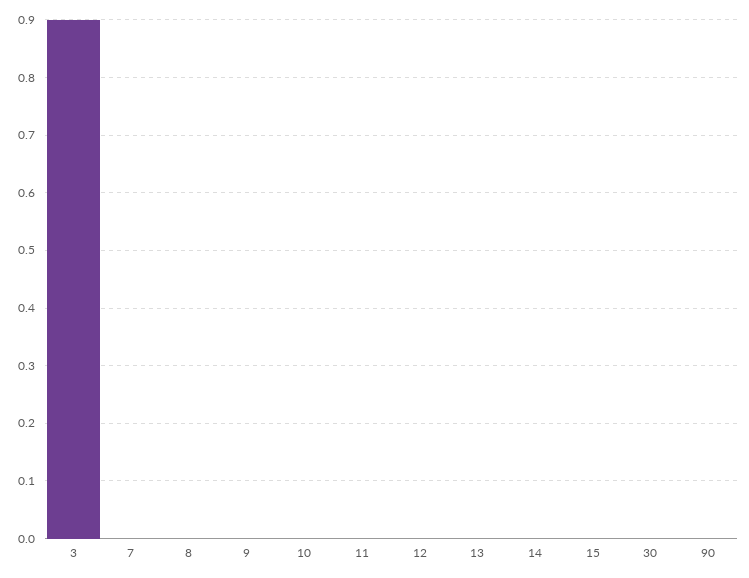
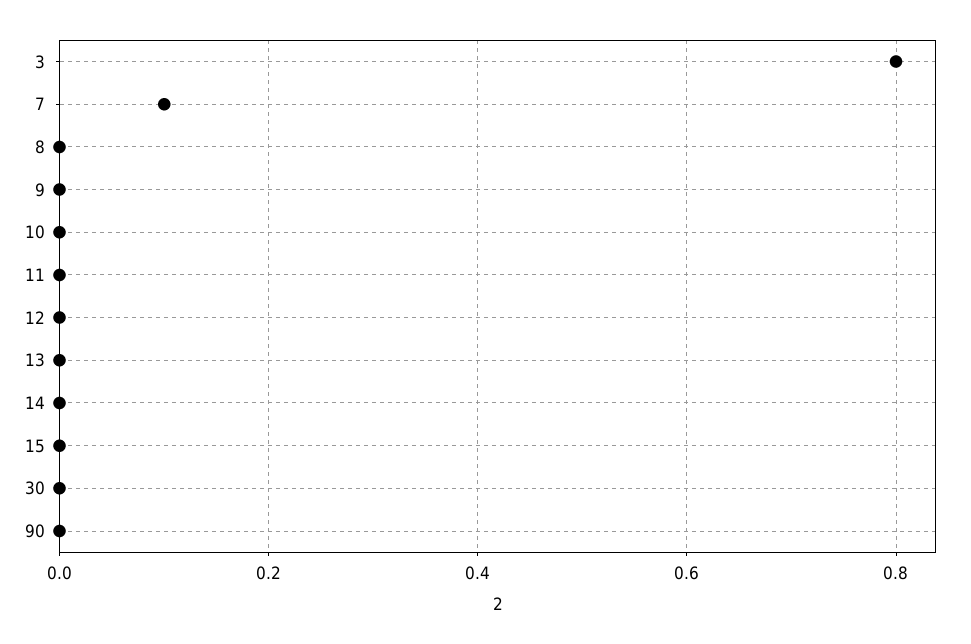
  {
-   "3": 0.9,
+   "3": 0.8,
-   "7": 0,
+   "7": 0.1,
    "8": 0,
    "9": 0,
    "10": 0,
    "11": 0,
    "12": 0,
    "13": 0,
    "14": 0,
    "15": 0,
    "30": 0,
    "90": 0
  }

